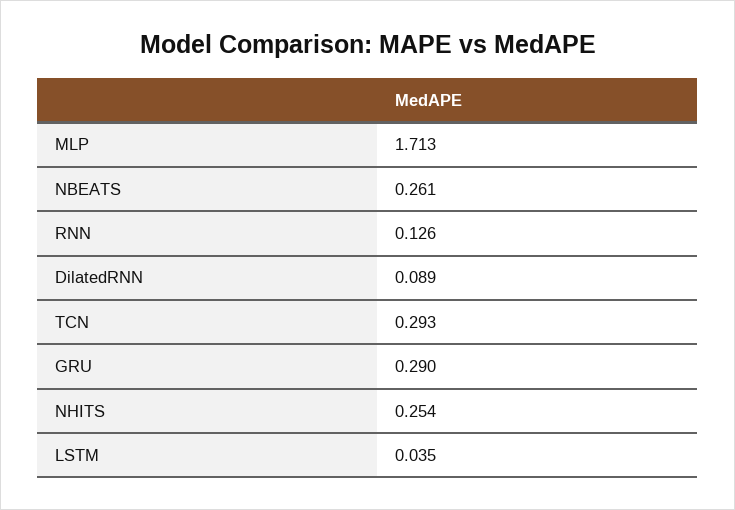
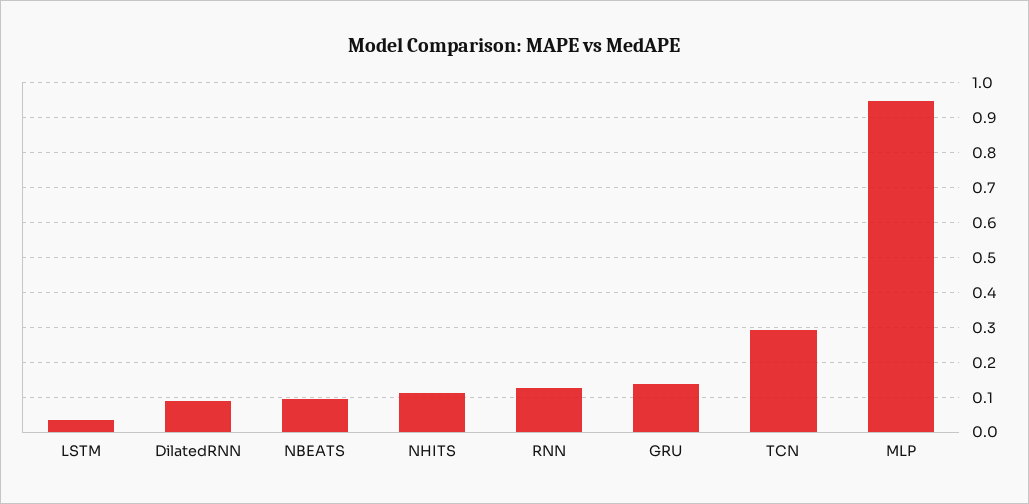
  {
-   "MLP": 1.713,
+   "MLP": 0.94,
-   "NBEATS": 0.261,
+   "NBEATS": 0.1,
    "RNN": 0.126,
    "DilatedRNN": 0.089,
    "TCN": 0.293,
-   "GRU": 0.29,
+   "GRU": 0.14,
-   "NHITS": 0.254,
+   "NHITS": 0.12,
    "LSTM": 0.035
  }

